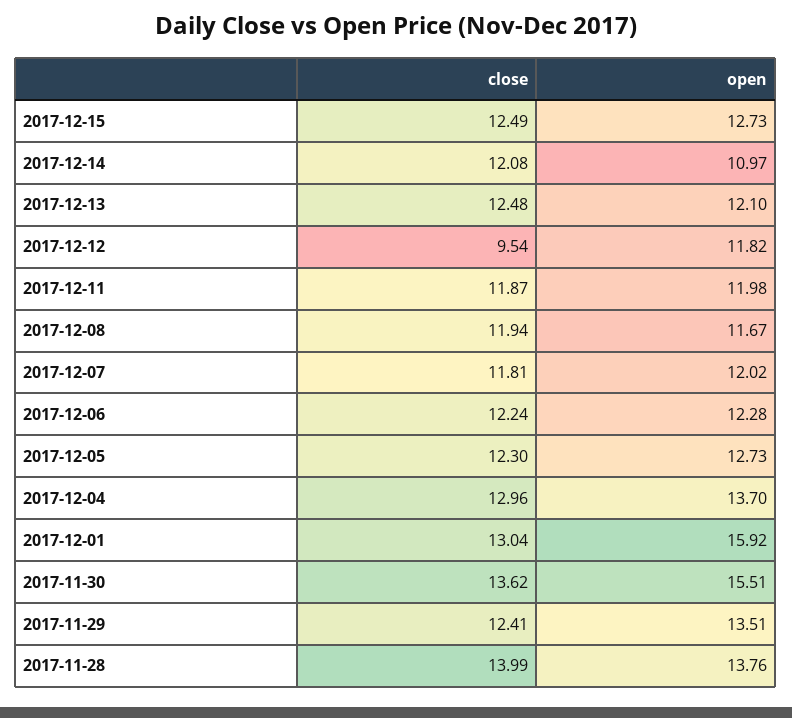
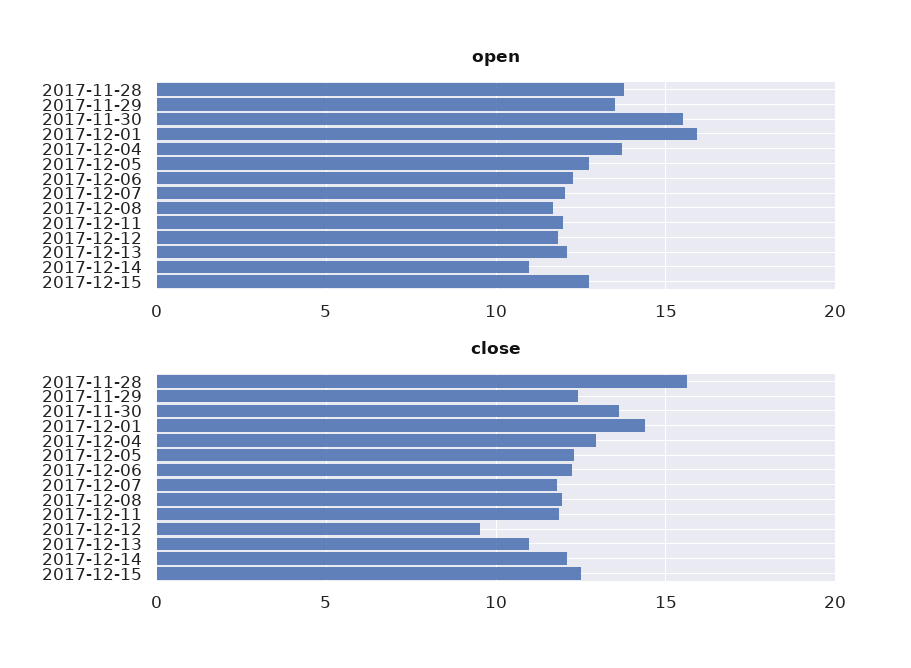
  {
    "close": {
      "2017-12-15": 12.49,
      "2017-12-14": 12.08,
-     "2017-12-13": 12.48,
+     "2017-12-13": 11,
      "2017-12-12": 9.54,
      "2017-12-11": 11.87,
      "2017-12-08": 11.94,
      "2017-12-07": 11.81,
      "2017-12-06": 12.24,
      "2017-12-05": 12.3,
      "2017-12-04": 12.96,
-     "2017-12-01": 13.04,
+     "2017-12-01": 14.5,
      "2017-11-30": 13.62,
      "2017-11-29": 12.41,
-     "2017-11-28": 13.99
+     "2017-11-28": 15.5
    },
    "open": {
      "2017-12-15": 12.73,
      "2017-12-14": 10.97,
      "2017-12-13": 12.1,
      "2017-12-12": 11.82,
      "2017-12-11": 11.98,
      "2017-12-08": 11.67,
      "2017-12-07": 12.02,
      "2017-12-06": 12.28,
      "2017-12-05": 12.73,
      "2017-12-04": 13.7,
      "2017-12-01": 15.92,
      "2017-11-30": 15.51,
      "2017-11-29": 13.51,
      "2017-11-28": 13.76
    }
  }

